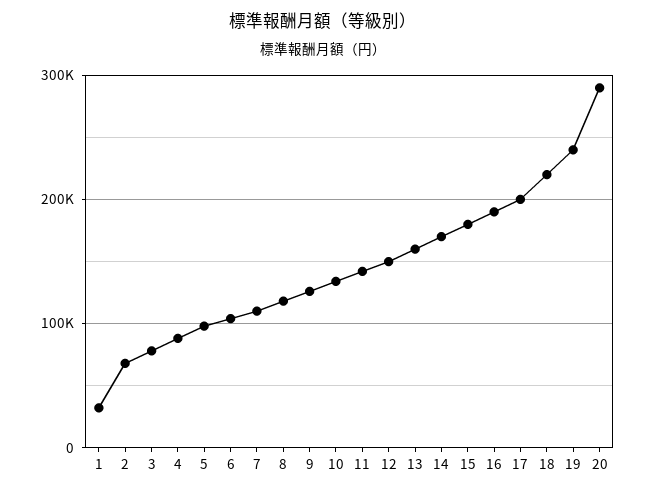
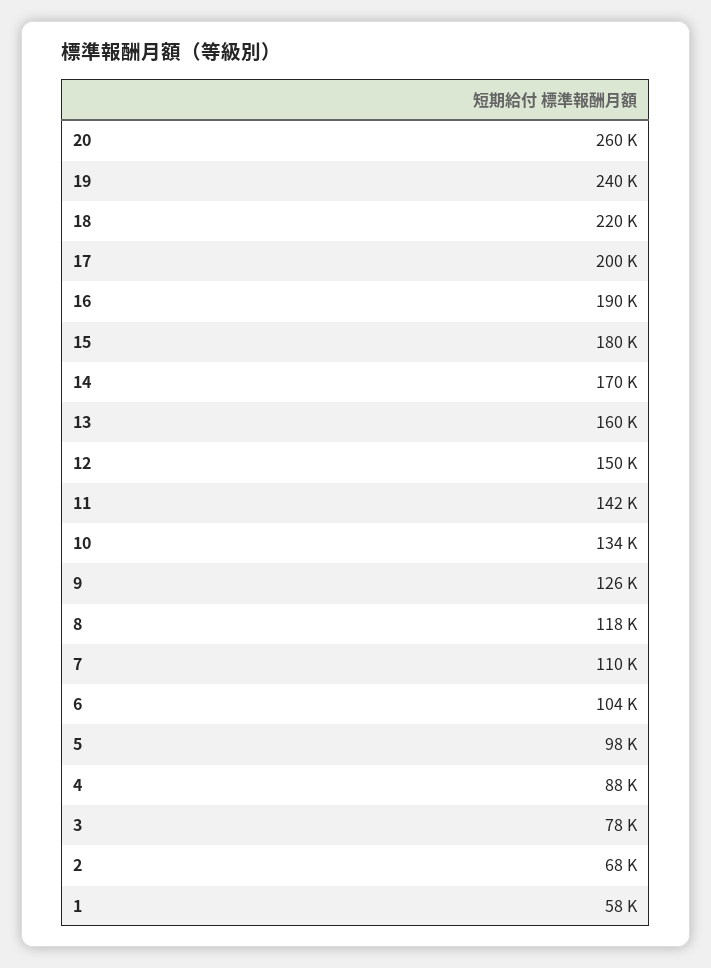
  {
-   "1": 30000,
+   "1": 58000,
    "2": 68000,
    "3": 78000,
    "4": 88000,
    "5": 98000,
    "6": 104000,
    "7": 110000,
    "8": 118000,
    "9": 126000,
    "10": 134000,
    "11": 142000,
    "12": 150000,
    "13": 160000,
    "14": 170000,
    "15": 180000,
    "16": 190000,
    "17": 200000,
    "18": 220000,
    "19": 240000,
-   "20": 290000
+   "20": 260000
  }

